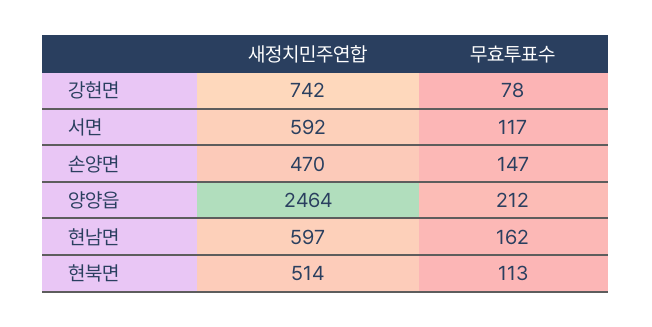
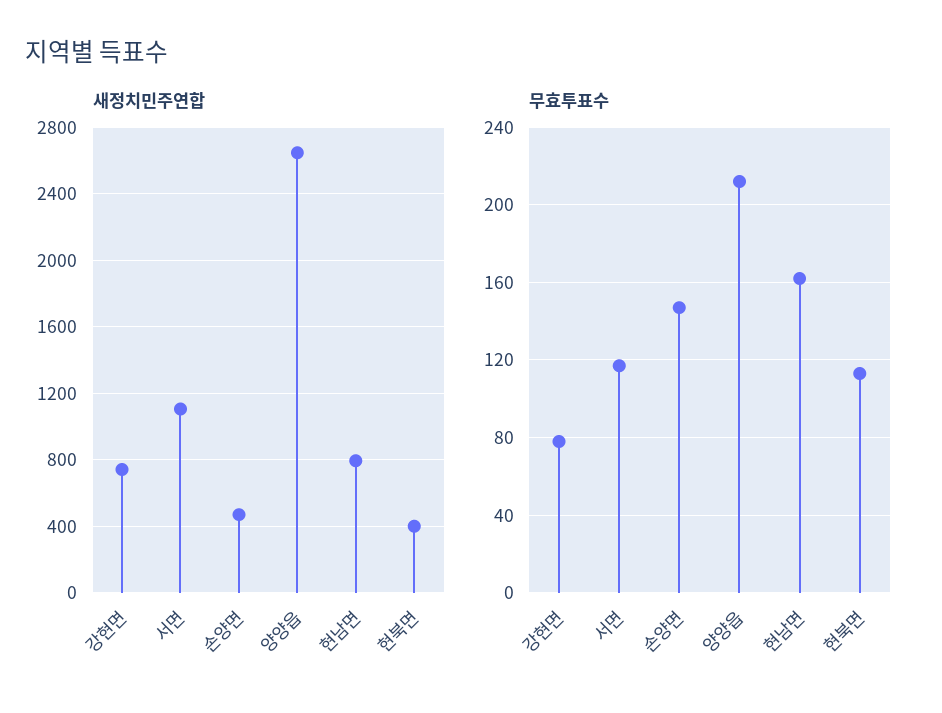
  {
    "새정치민주연합": {
      "강현면": 742,
-     "서면": 592,
+     "서면": 1100,
      "손양면": 470,
-     "양양읍": 2464,
+     "양양읍": 2650,
-     "현남면": 597,
+     "현남면": 800,
-     "현북면": 514
+     "현북면": 400
    },
    "무효투표수": {
      "강현면": 78,
      "서면": 117,
      "손양면": 147,
      "양양읍": 212,
      "현남면": 162,
      "현북면": 113
    }
  }

